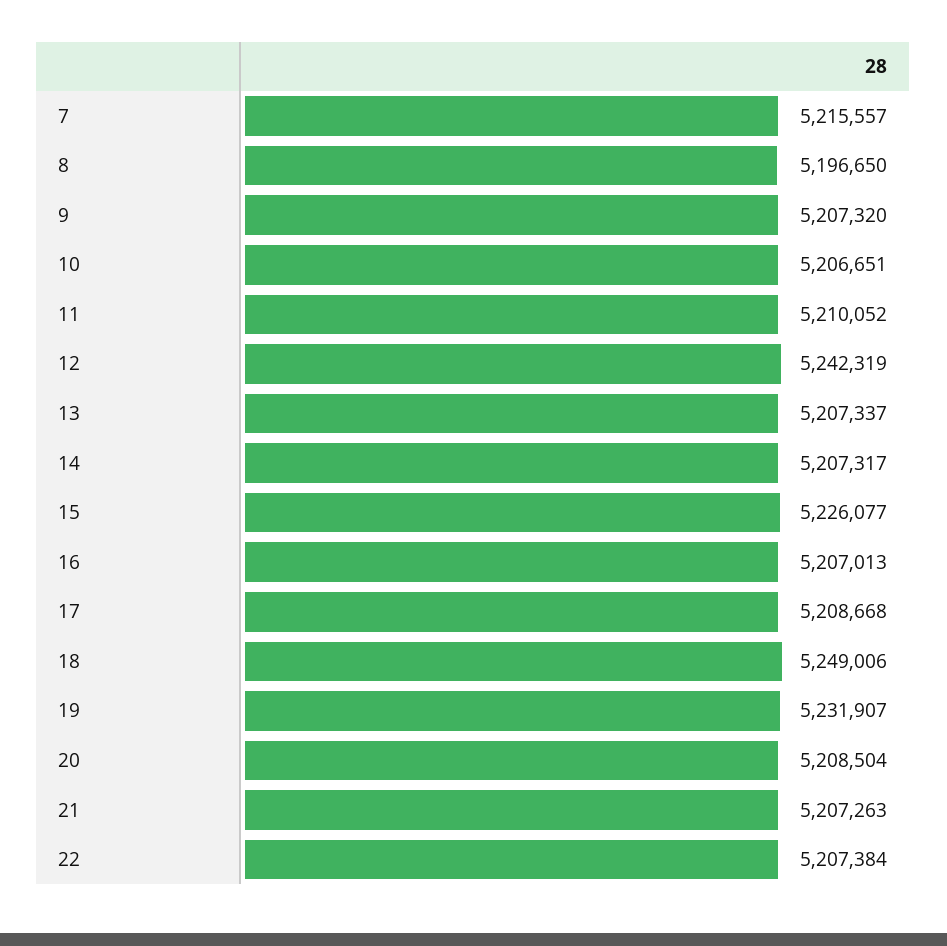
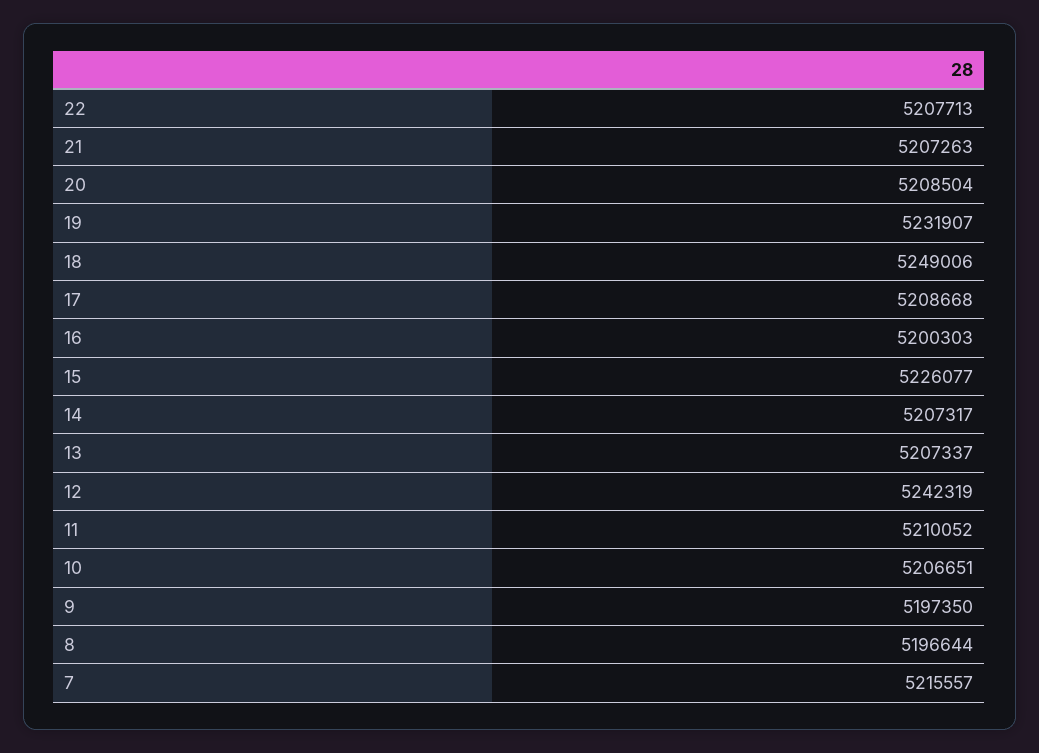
  {
    "7": 5215557,
-   "8": 5196650,
+   "8": 5196644,
-   "9": 5207320,
+   "9": 5197350,
    "10": 5206651,
    "11": 5210052,
    "12": 5242319,
    "13": 5207337,
    "14": 5207317,
    "15": 5226077,
-   "16": 5207013,
+   "16": 5200303,
    "17": 5208668,
    "18": 5249006,
    "19": 5231907,
    "20": 5208504,
    "21": 5207263,
-   "22": 5207384
+   "22": 5207713
  }

